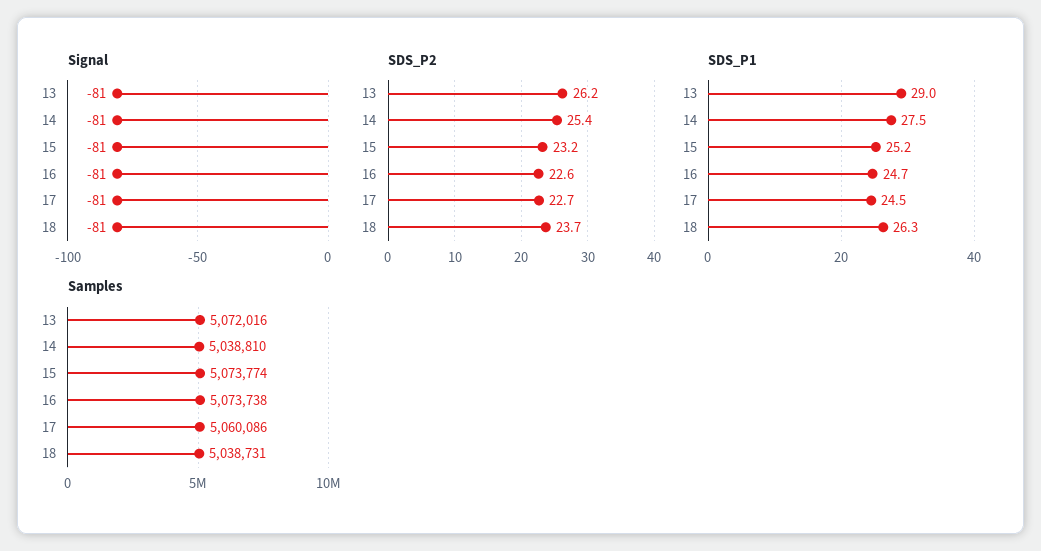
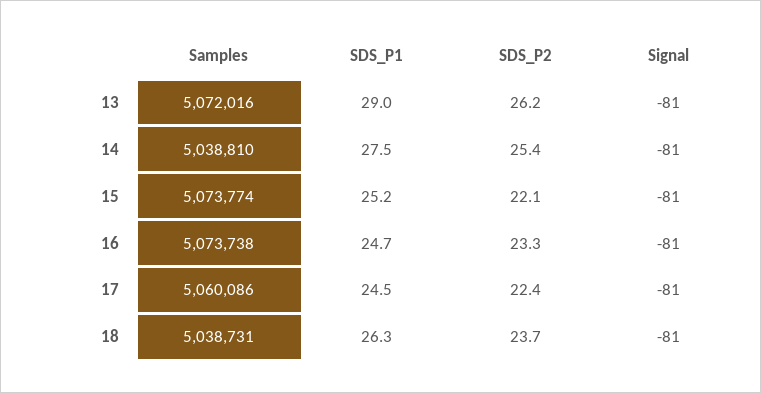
  {
    "Signal": {
      "13": -81,
      "14": -81,
      "15": -81,
      "16": -81,
      "17": -81,
      "18": -81
    },
    "SDS_P2": {
      "13": 26.2,
      "14": 25.4,
-     "15": 23.2,
+     "15": 22.1,
-     "16": 22.6,
+     "16": 23.3,
-     "17": 22.7,
+     "17": 22.4,
      "18": 23.7
    },
    "SDS_P1": {
      "13": 29,
      "14": 27.5,
      "15": 25.2,
      "16": 24.7,
      "17": 24.5,
      "18": 26.3
    },
    "Samples": {
      "13": 5072016,
      "14": 5038810,
      "15": 5073774,
      "16": 5073738,
      "17": 5060086,
      "18": 5038731
    }
  }

